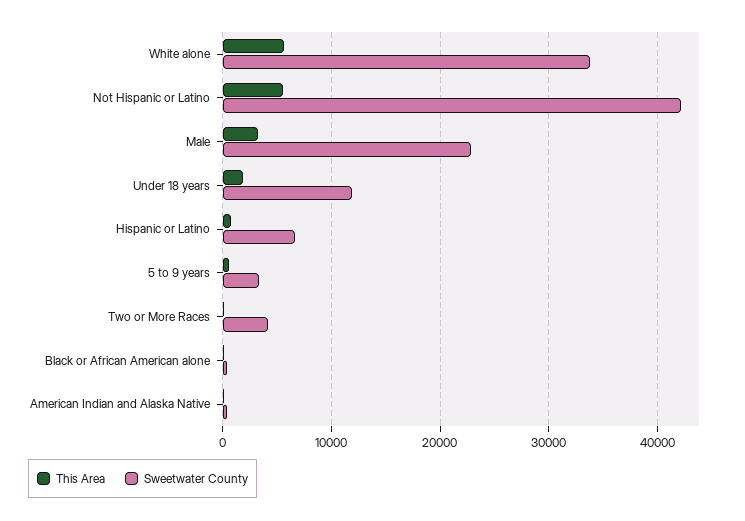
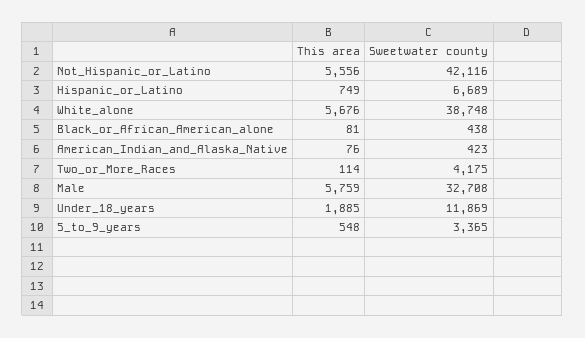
  {
    "This Area": {
      "White alone": 5676,
      "Not Hispanic or Latino": 5556,
-     "Male": 3000,
+     "Male": 5759,
      "Under 18 years": 1885,
      "Hispanic or Latino": 749,
      "5 to 9 years": 548,
      "Two or More Races": 114,
      "Black or African American alone": 81,
      "American Indian and Alaska Native": 76
    },
    "Sweetwater County": {
-     "White alone": 34000,
+     "White alone": 38748,
      "Not Hispanic or Latino": 42116,
-     "Male": 23000,
+     "Male": 32708,
      "Under 18 years": 11869,
      "Hispanic or Latino": 6689,
      "5 to 9 years": 3365,
      "Two or More Races": 4175,
      "Black or African American alone": 438,
      "American Indian and Alaska Native": 423
    }
  }

